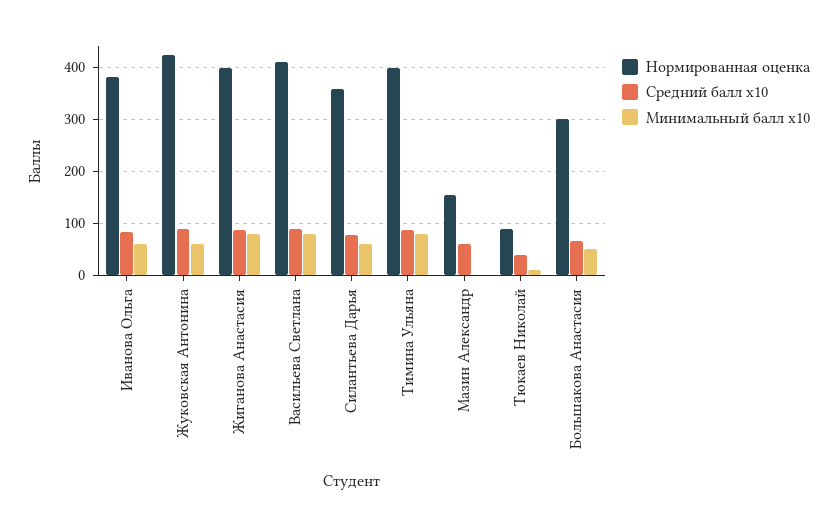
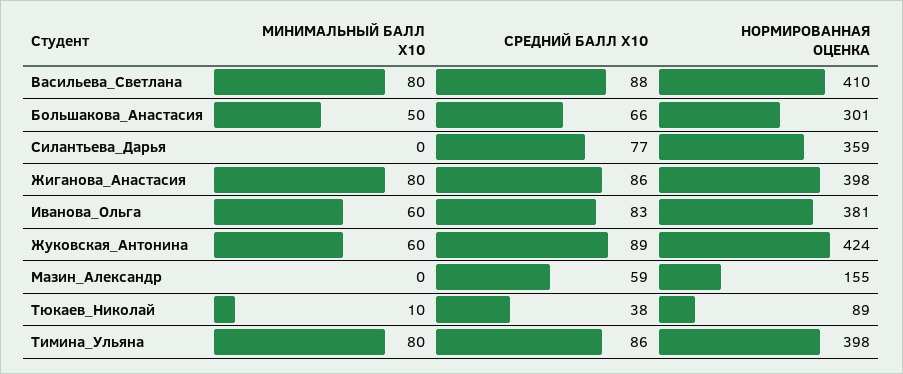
  {
    "Нормированная оценка": {
      "Иванова Ольга": 381,
      "Жуковская Антонина": 424,
      "Жиганова Анастасия": 398,
      "Васильева Светлана": 410,
      "Силантьева Дарья": 359,
      "Тимина Ульяна": 398,
      "Мазин Александр": 155,
      "Тюкаев Николай": 89,
      "Большакова Анастасия": 301
    },
    "Средний балл x10": {
      "Иванова Ольга": 83,
      "Жуковская Антонина": 89,
      "Жиганова Анастасия": 86,
      "Васильева Светлана": 88,
      "Силантьева Дарья": 77,
      "Тимина Ульяна": 86,
      "Мазин Александр": 59,
      "Тюкаев Николай": 38,
      "Большакова Анастасия": 66
    },
    "Минимальный балл x10": {
      "Иванова Ольга": 60,
      "Жуковская Антонина": 60,
      "Жиганова Анастасия": 80,
      "Васильева Светлана": 80,
-     "Силантьева Дарья": 60,
+     "Силантьева Дарья": 0,
      "Тимина Ульяна": 80,
      "Мазин Александр": 0,
      "Тюкаев Николай": 10,
      "Большакова Анастасия": 50
    }
  }

